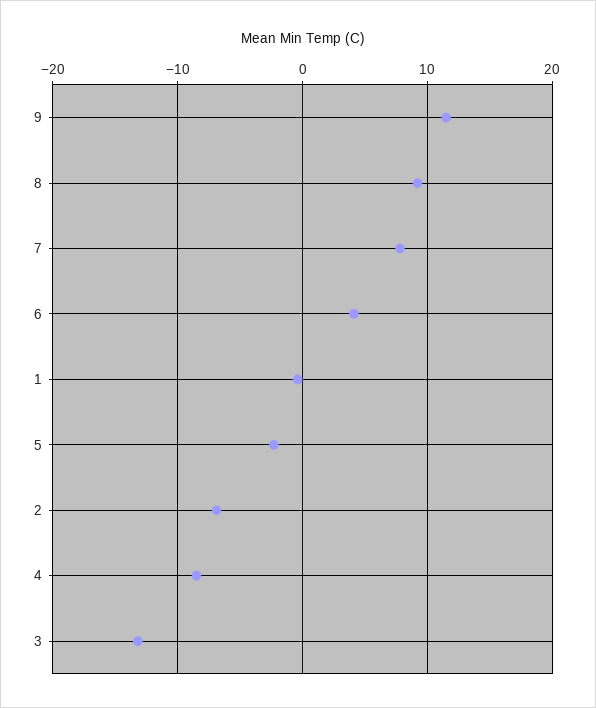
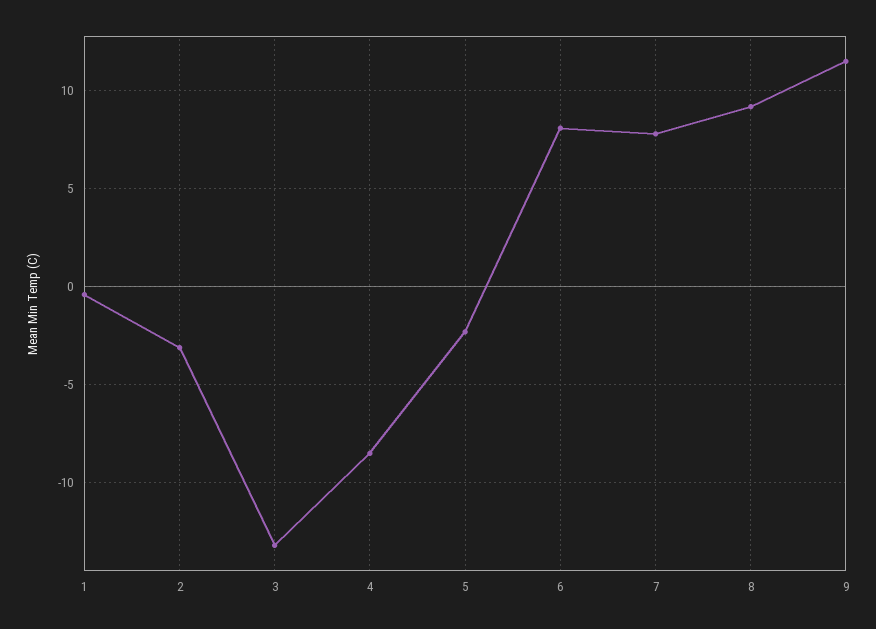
  {
    "9": 11.5,
    "8": 9,
    "7": 8,
-   "6": 4,
+   "6": 8,
    "1": -0.5,
    "5": -2.5,
-   "2": -7,
+   "2": -3,
    "4": -8.5,
    "3": -13
  }

